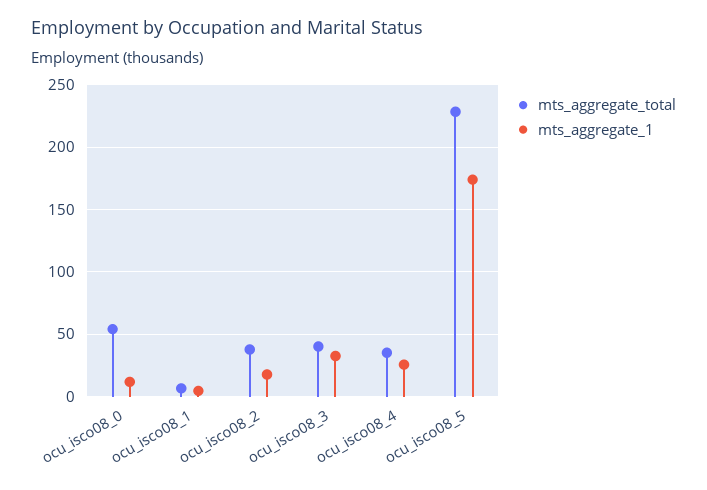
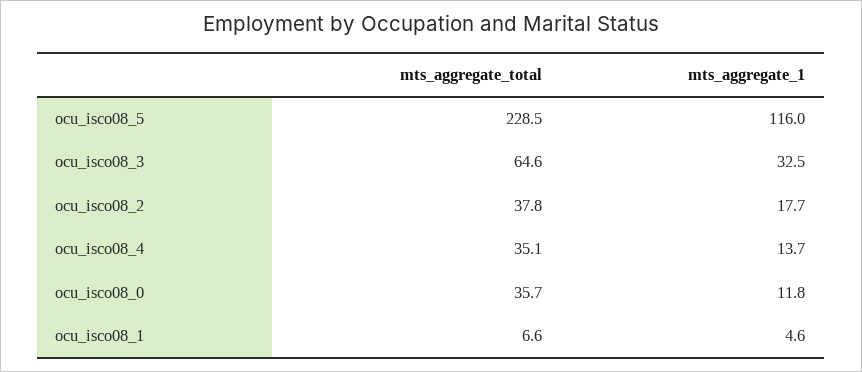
  {
    "mts_aggregate_total": {
-     "ocu_isco08_0": 55,
+     "ocu_isco08_0": 35.7,
      "ocu_isco08_1": 6.6,
      "ocu_isco08_2": 37.8,
-     "ocu_isco08_3": 40,
+     "ocu_isco08_3": 64.6,
      "ocu_isco08_4": 35.1,
      "ocu_isco08_5": 228.5
    },
    "mts_aggregate_1": {
      "ocu_isco08_0": 11.8,
      "ocu_isco08_1": 4.6,
      "ocu_isco08_2": 17.7,
      "ocu_isco08_3": 32.5,
-     "ocu_isco08_4": 25,
+     "ocu_isco08_4": 13.7,
-     "ocu_isco08_5": 175
+     "ocu_isco08_5": 116
    }
  }

